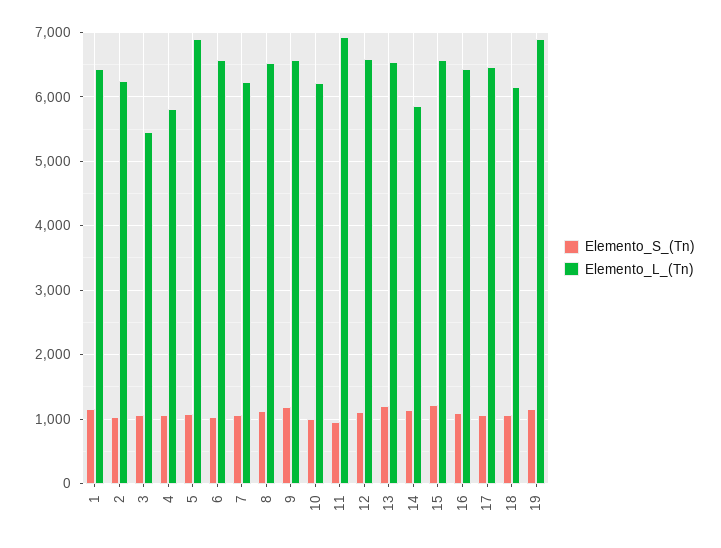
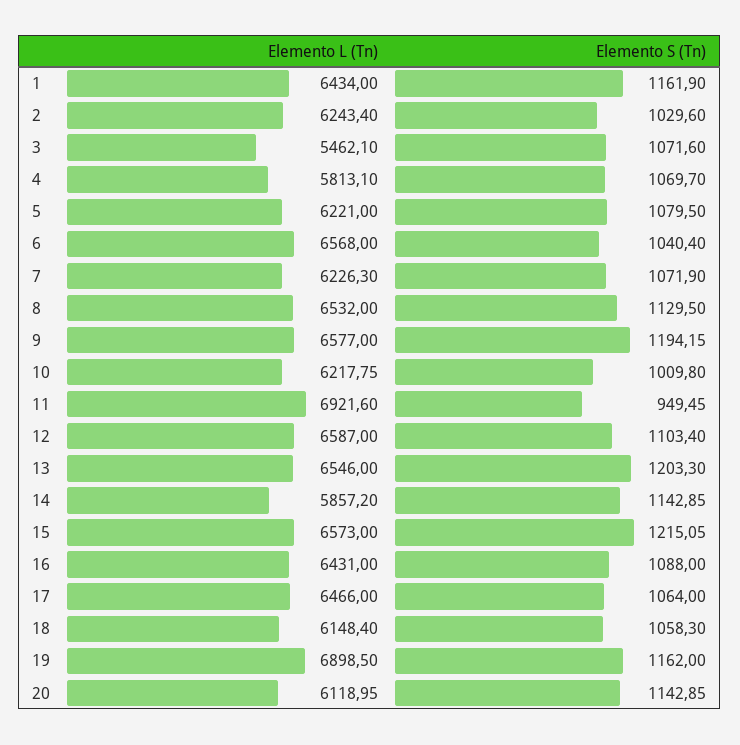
  {
    "Elemento_S_(Tn)": {
      "1": 1161.9,
      "2": 1029.6,
      "3": 1071.6,
      "4": 1069.7,
      "5": 1079.5,
      "6": 1040.4,
      "7": 1071.9,
      "8": 1129.5,
      "9": 1194.15,
      "10": 1009.8,
      "11": 949.45,
      "12": 1103.4,
      "13": 1203.3,
      "14": 1142.85,
      "15": 1215.05,
      "16": 1088,
      "17": 1064,
      "18": 1058.3,
-     "19": 1162
+     "19": 1162,
+     "20": 1142.85
    },
    "Elemento_L_(Tn)": {
      "1": 6434,
      "2": 6243.4,
      "3": 5462.1,
      "4": 5813.1,
-     "5": 6900,
+     "5": 6221,
      "6": 6568,
      "7": 6226.3,
      "8": 6532,
      "9": 6577,
      "10": 6217.75,
      "11": 6921.6,
      "12": 6587,
      "13": 6546,
      "14": 5857.2,
      "15": 6573,
      "16": 6431,
      "17": 6466,
      "18": 6148.4,
-     "19": 6898.5
+     "19": 6898.5,
+     "20": 6118.95
    }
  }

